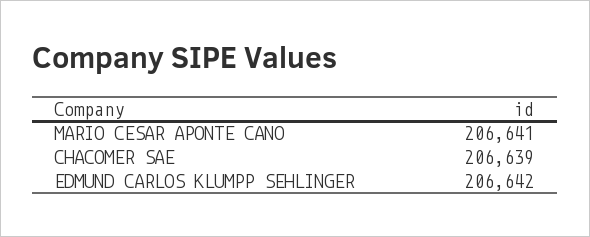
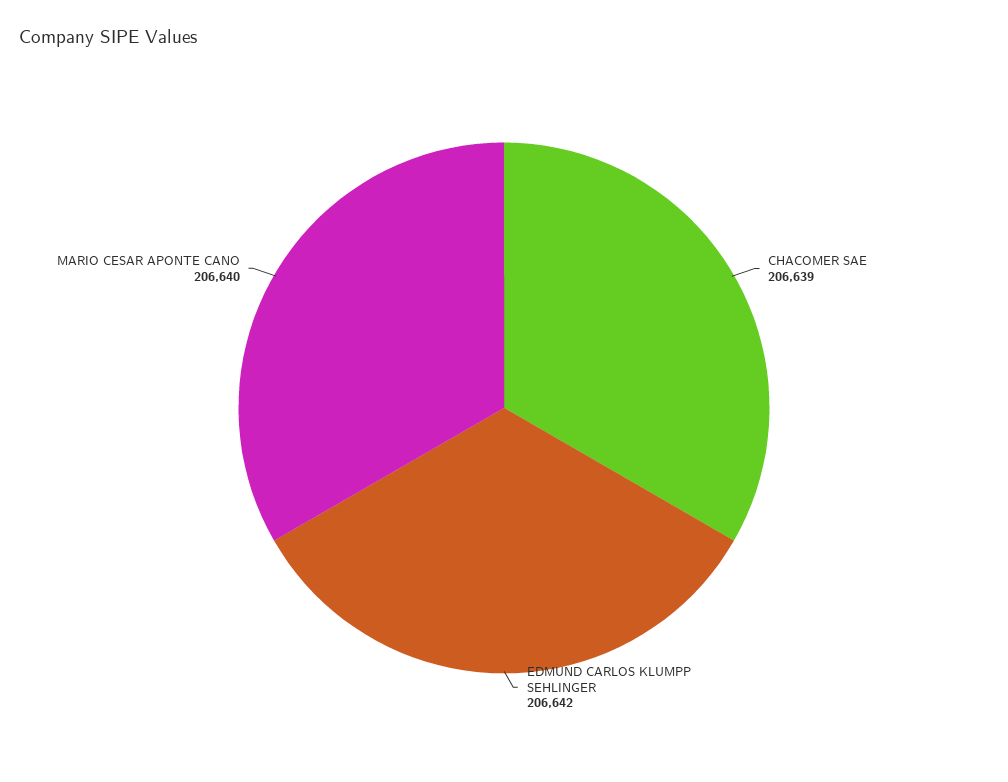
  {
-   "MARIO CESAR APONTE CANO": 206641,
+   "MARIO CESAR APONTE CANO": 206640,
    "CHACOMER SAE": 206639,
    "EDMUND CARLOS KLUMPP SEHLINGER": 206642
  }

